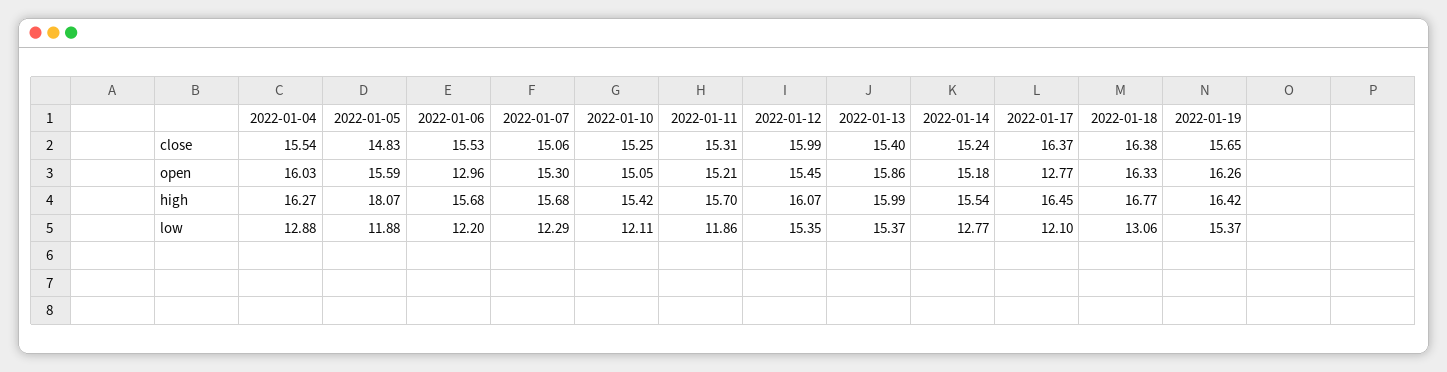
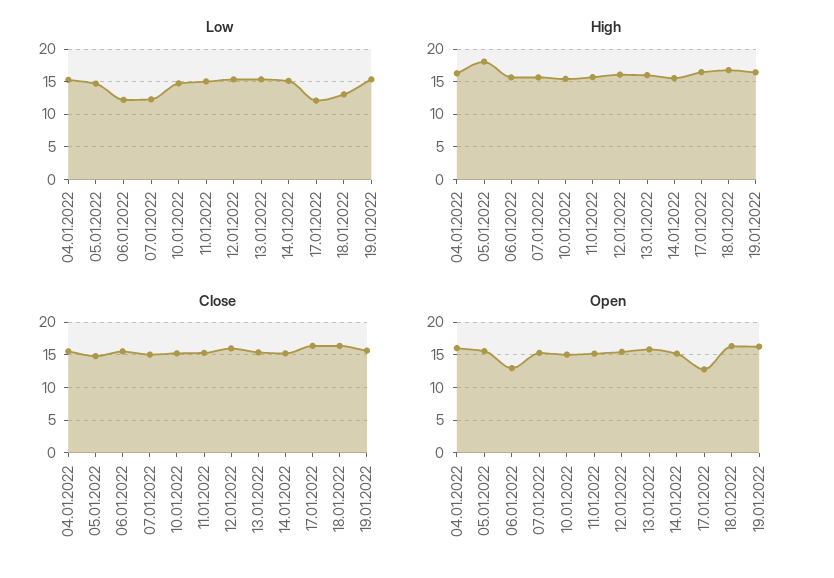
  {
    "close": {
      "2022-01-04": 15.54,
      "2022-01-05": 14.83,
      "2022-01-06": 15.53,
      "2022-01-07": 15.06,
      "2022-01-10": 15.25,
      "2022-01-11": 15.31,
      "2022-01-12": 15.99,
      "2022-01-13": 15.4,
      "2022-01-14": 15.24,
      "2022-01-17": 16.37,
      "2022-01-18": 16.38,
      "2022-01-19": 15.65
    },
    "open": {
      "2022-01-04": 16.03,
      "2022-01-05": 15.59,
      "2022-01-06": 12.96,
      "2022-01-07": 15.3,
      "2022-01-10": 15.05,
      "2022-01-11": 15.21,
      "2022-01-12": 15.45,
      "2022-01-13": 15.86,
      "2022-01-14": 15.18,
      "2022-01-17": 12.77,
      "2022-01-18": 16.33,
      "2022-01-19": 16.26
    },
    "high": {
      "2022-01-04": 16.27,
      "2022-01-05": 18.07,
      "2022-01-06": 15.68,
      "2022-01-07": 15.68,
      "2022-01-10": 15.42,
      "2022-01-11": 15.7,
      "2022-01-12": 16.07,
      "2022-01-13": 15.99,
      "2022-01-14": 15.54,
      "2022-01-17": 16.45,
      "2022-01-18": 16.77,
      "2022-01-19": 16.42
    },
    "low": {
-     "2022-01-04": 12.88,
+     "2022-01-04": 15,
-     "2022-01-05": 11.88,
+     "2022-01-05": 15,
      "2022-01-06": 12.2,
      "2022-01-07": 12.29,
-     "2022-01-10": 12.11,
+     "2022-01-10": 15,
-     "2022-01-11": 11.86,
+     "2022-01-11": 15,
      "2022-01-12": 15.35,
      "2022-01-13": 15.37,
-     "2022-01-14": 12.77,
+     "2022-01-14": 15,
      "2022-01-17": 12.1,
      "2022-01-18": 13.06,
      "2022-01-19": 15.37
    }
  }

